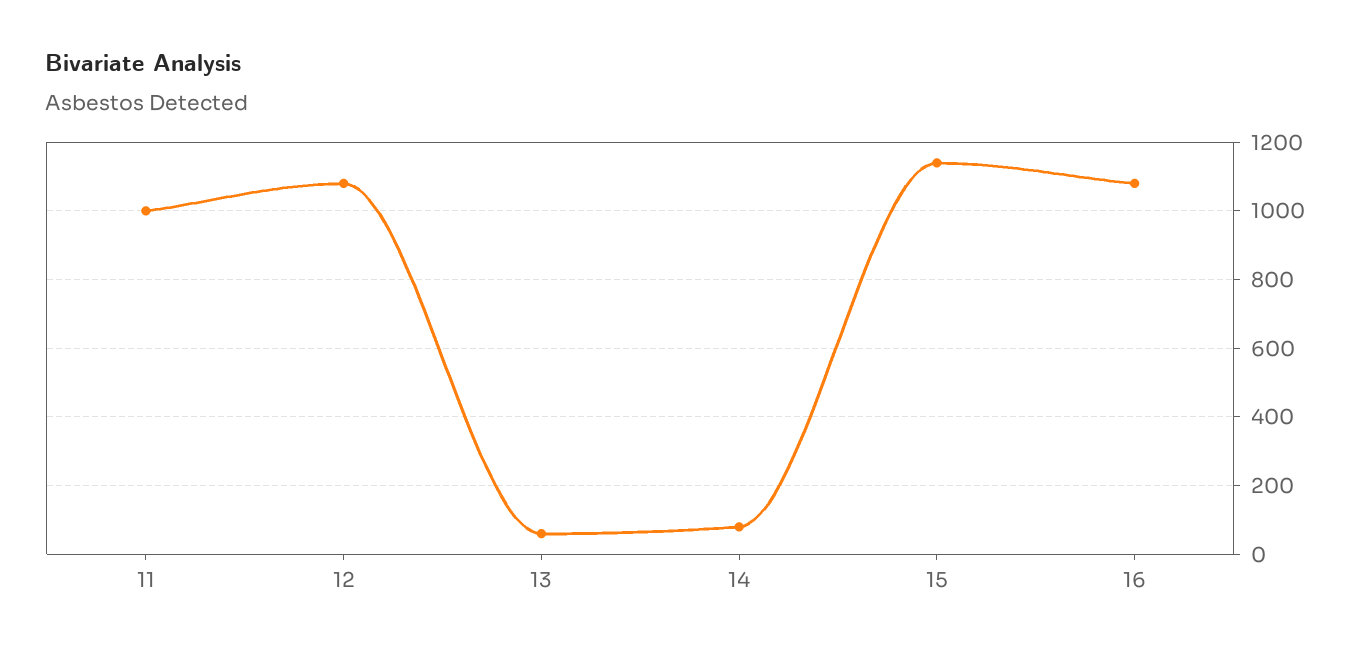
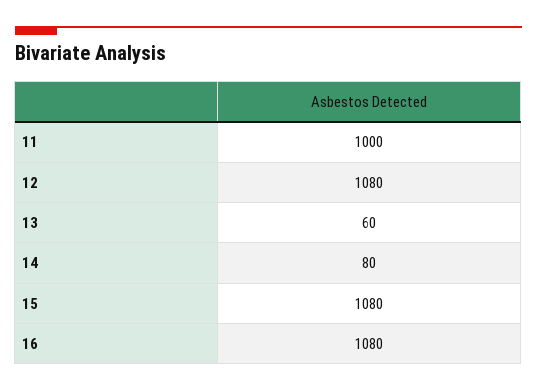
  {
    "11": 1000,
    "12": 1080,
    "13": 60,
    "14": 80,
-   "15": 1140,
+   "15": 1080,
    "16": 1080
  }

